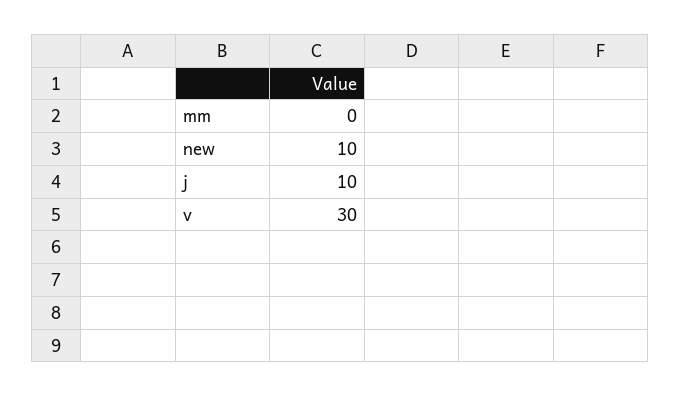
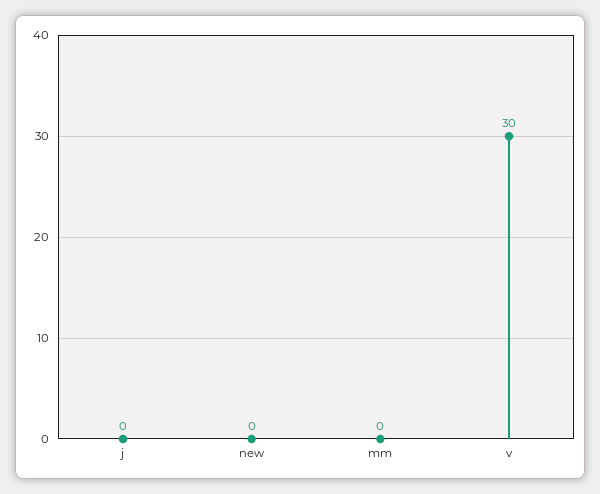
  {
    "mm": 0,
-   "new": 10,
+   "new": 0,
-   "j": 10,
+   "j": 0,
    "v": 30
  }

